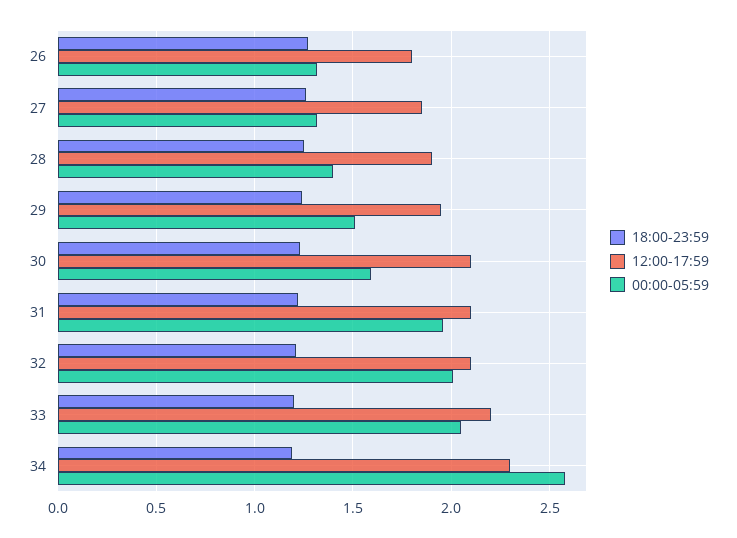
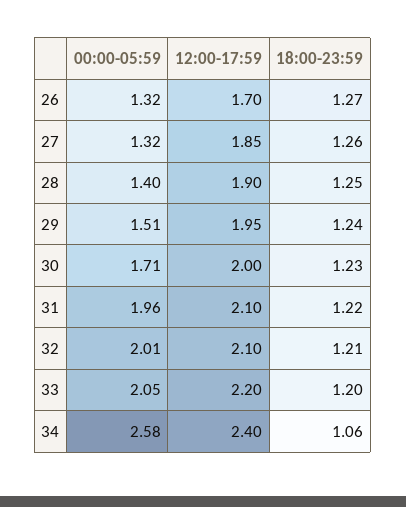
  {
    "18:00-23:59": {
      "26": 1.27,
      "27": 1.26,
      "28": 1.25,
      "29": 1.24,
      "30": 1.23,
      "31": 1.22,
      "32": 1.21,
      "33": 1.2,
-     "34": 1.2
+     "34": 1.06
    },
    "12:00-17:59": {
-     "26": 1.8,
+     "26": 1.7,
      "27": 1.85,
      "28": 1.9,
      "29": 1.95,
-     "30": 2.1,
+     "30": 2,
      "31": 2.1,
      "32": 2.1,
      "33": 2.2,
-     "34": 2.3
+     "34": 2.4
    },
    "00:00-05:59": {
      "26": 1.32,
      "27": 1.32,
      "28": 1.4,
      "29": 1.51,
-     "30": 1.6,
+     "30": 1.71,
      "31": 1.96,
      "32": 2.01,
      "33": 2.05,
      "34": 2.58
    }
  }

